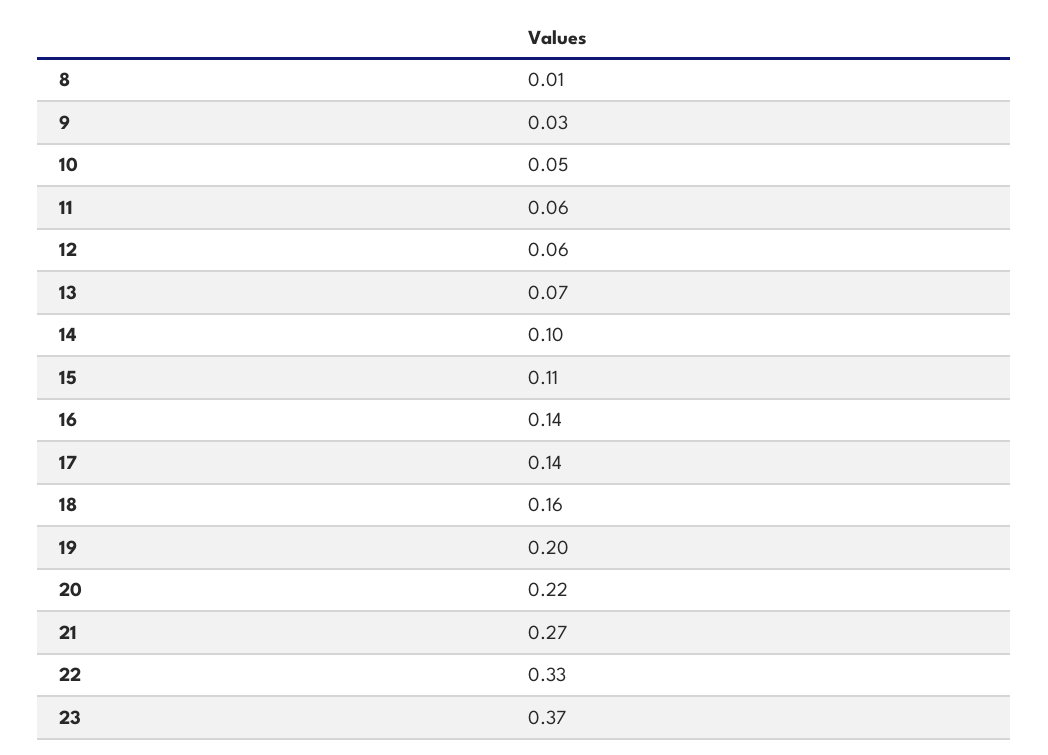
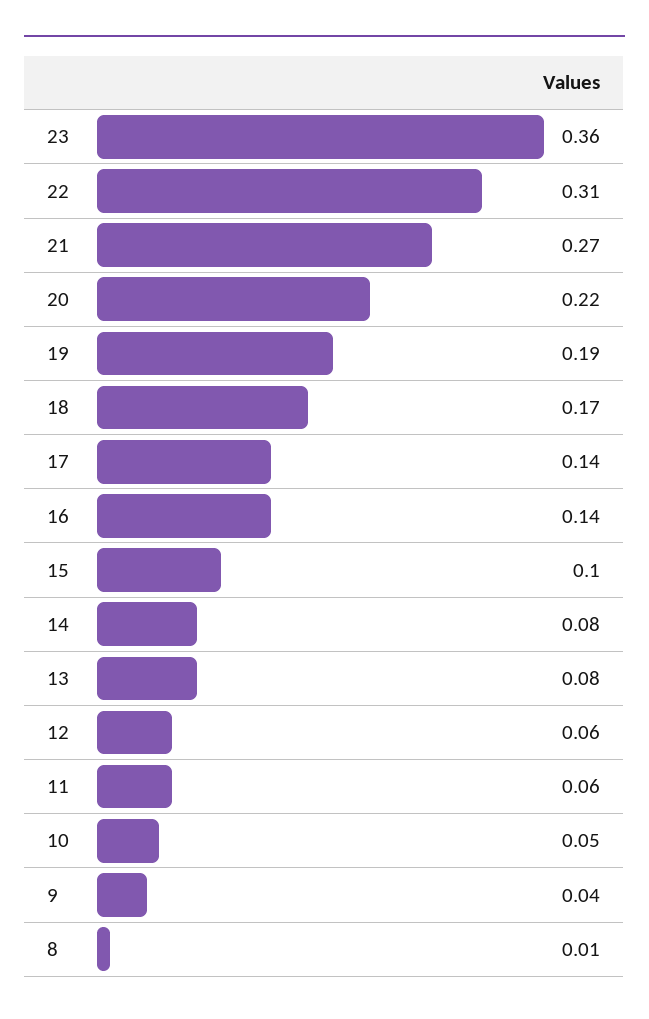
  {
    "8": 0.01,
-   "9": 0.03,
+   "9": 0.04,
    "10": 0.05,
    "11": 0.06,
    "12": 0.06,
-   "13": 0.07,
+   "13": 0.08,
-   "14": 0.1,
+   "14": 0.08,
-   "15": 0.11,
+   "15": 0.1,
    "16": 0.14,
    "17": 0.14,
-   "18": 0.16,
+   "18": 0.17,
-   "19": 0.2,
+   "19": 0.19,
    "20": 0.22,
    "21": 0.27,
-   "22": 0.33,
+   "22": 0.31,
-   "23": 0.37
+   "23": 0.36
  }

